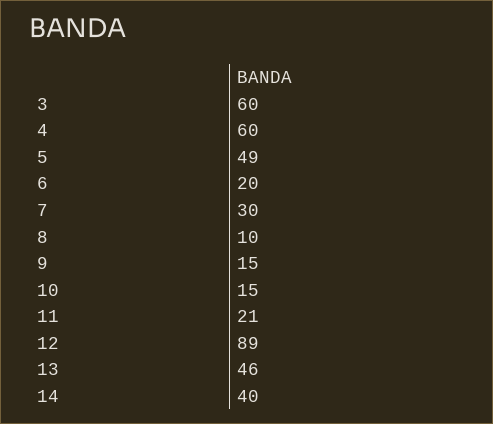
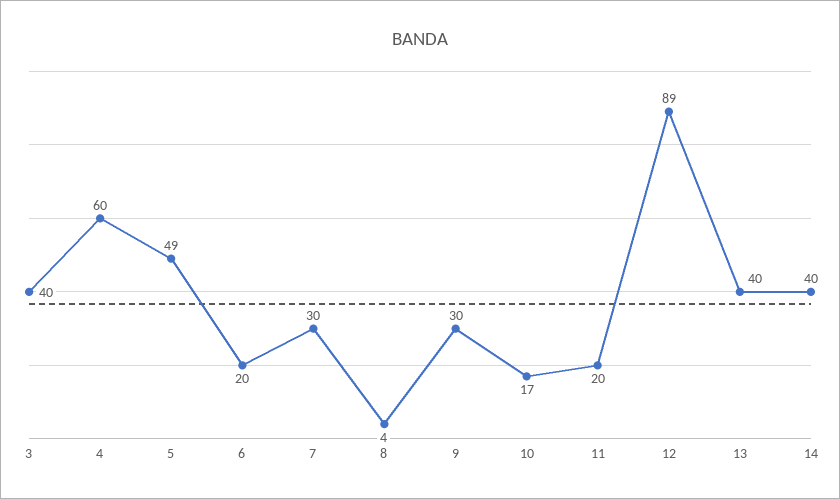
  {
-   "3": 60,
+   "3": 40,
    "4": 60,
    "5": 49,
    "6": 20,
    "7": 30,
-   "8": 10,
+   "8": 4,
-   "9": 15,
+   "9": 30,
-   "10": 15,
+   "10": 17,
-   "11": 21,
+   "11": 20,
    "12": 89,
-   "13": 46,
+   "13": 40,
    "14": 40
  }

